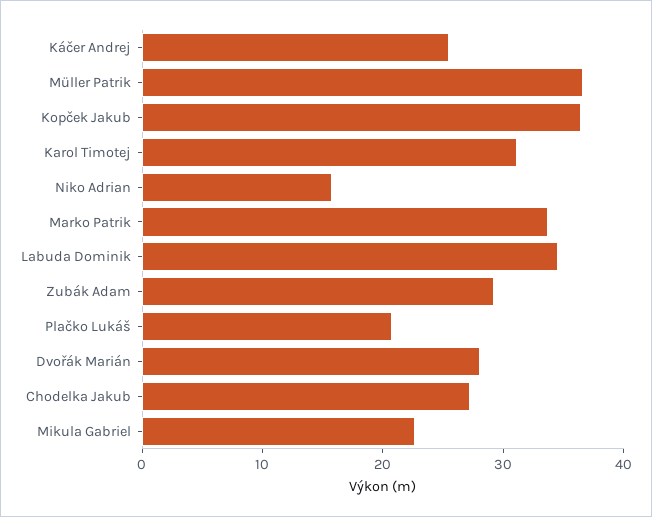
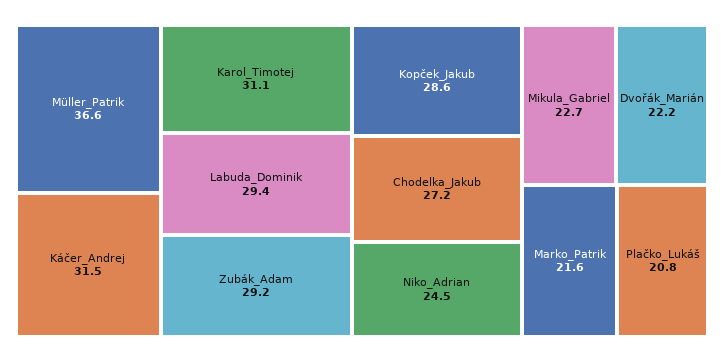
  {
-   "Káčer Andrej": 26,
+   "Káčer Andrej": 31.5,
    "Müller Patrik": 36.6,
-   "Kopček Jakub": 36,
+   "Kopček Jakub": 28.6,
    "Karol Timotej": 31.1,
-   "Niko Adrian": 16,
+   "Niko Adrian": 24.5,
-   "Marko Patrik": 34,
+   "Marko Patrik": 21.6,
-   "Labuda Dominik": 34,
+   "Labuda Dominik": 29.4,
    "Zubák Adam": 29.2,
    "Plačko Lukáš": 20.8,
-   "Dvořák Marián": 28,
+   "Dvořák Marián": 22.2,
    "Chodelka Jakub": 27.2,
    "Mikula Gabriel": 22.7
  }

